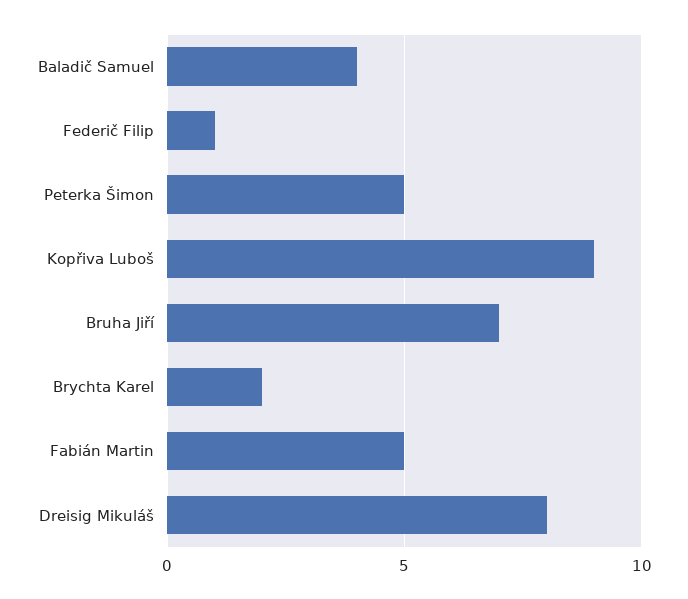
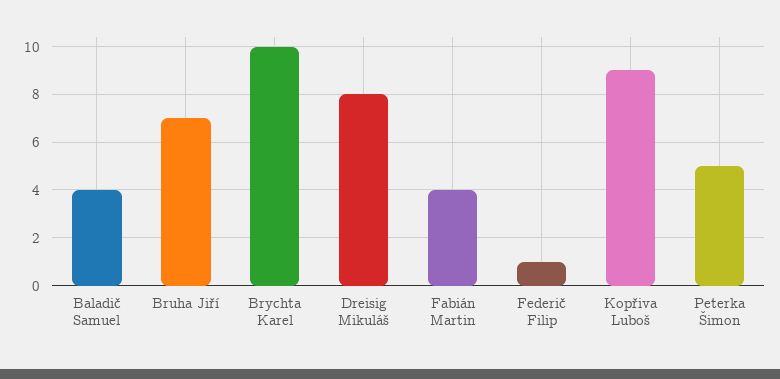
  {
    "Baladič Samuel": 4,
    "Federič Filip": 1,
    "Peterka Šimon": 5,
    "Kopřiva Luboš": 9,
    "Bruha Jiří": 7,
-   "Brychta Karel": 2,
+   "Brychta Karel": 10,
-   "Fabián Martin": 5,
+   "Fabián Martin": 4,
    "Dreisig Mikuláš": 8
  }

